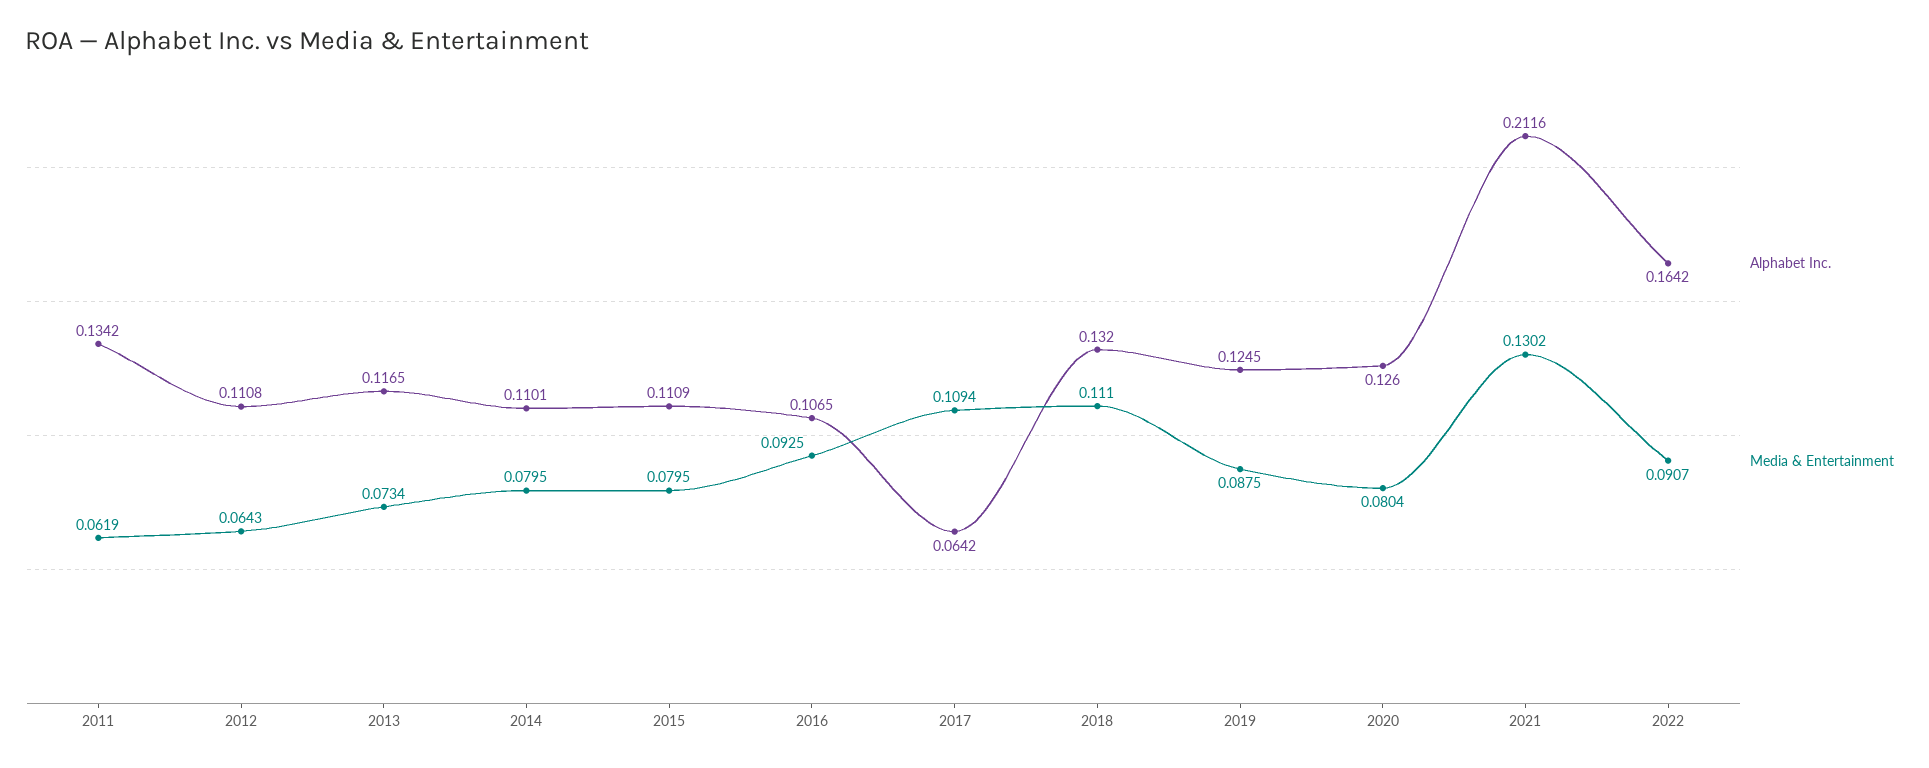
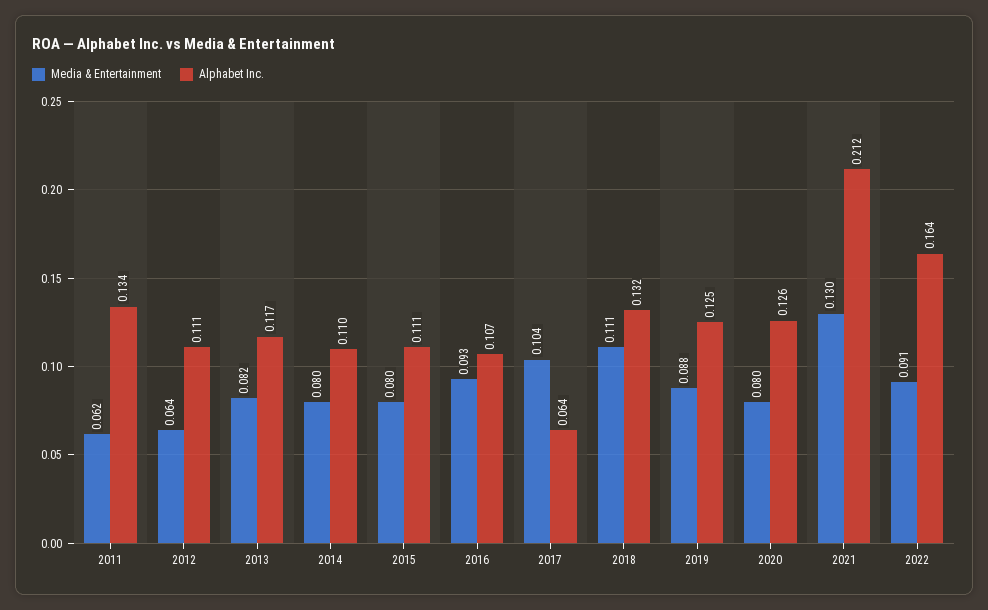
  {
    "Alphabet Inc.": {
      "2011": 0.1342,
      "2012": 0.1108,
      "2013": 0.1165,
      "2014": 0.1101,
      "2015": 0.1109,
      "2016": 0.1065,
      "2017": 0.0642,
      "2018": 0.132,
      "2019": 0.1245,
      "2020": 0.126,
      "2021": 0.2116,
      "2022": 0.1642
    },
    "Media & Entertainment": {
      "2011": 0.0619,
      "2012": 0.0643,
-     "2013": 0.0734,
+     "2013": 0.082,
      "2014": 0.0795,
      "2015": 0.0795,
      "2016": 0.0925,
-     "2017": 0.1094,
+     "2017": 0.104,
      "2018": 0.111,
      "2019": 0.0875,
      "2020": 0.0804,
      "2021": 0.1302,
      "2022": 0.0907
    }
  }

